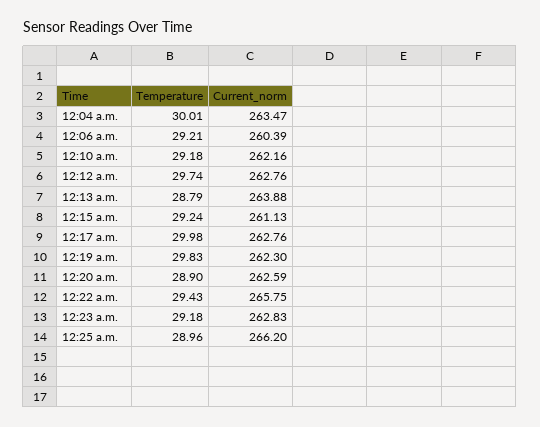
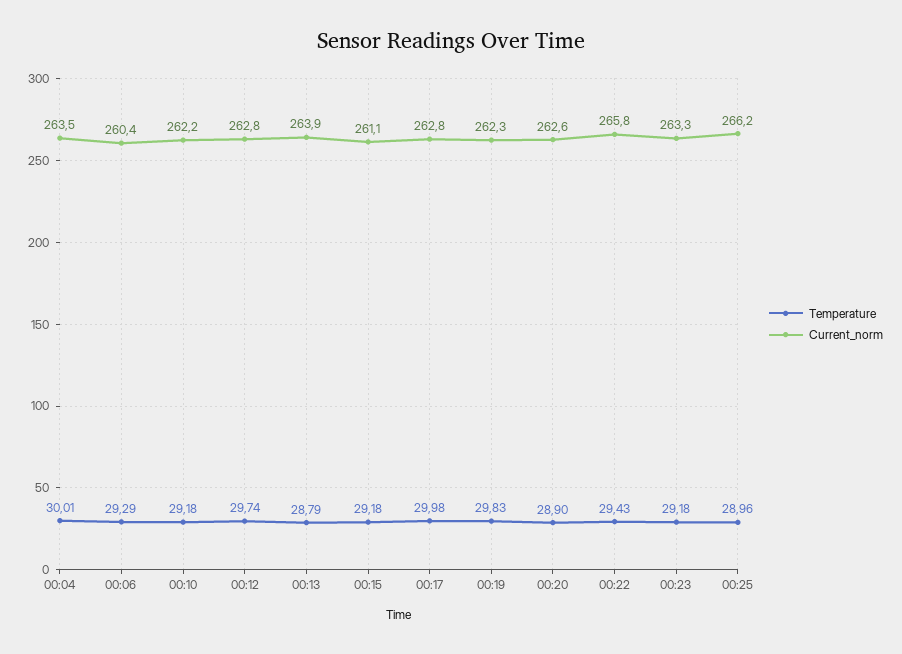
  {
    "Temperature": {
      "12:04 a.m.": 30.01,
-     "12:06 a.m.": 29.21,
+     "12:06 a.m.": 29.29,
      "12:10 a.m.": 29.18,
      "12:12 a.m.": 29.74,
      "12:13 a.m.": 28.79,
-     "12:15 a.m.": 29.24,
+     "12:15 a.m.": 29.18,
      "12:17 a.m.": 29.98,
      "12:19 a.m.": 29.83,
      "12:20 a.m.": 28.9,
      "12:22 a.m.": 29.43,
      "12:23 a.m.": 29.18,
      "12:25 a.m.": 28.96
    },
    "Current_norm": {
      "12:04 a.m.": 263.47,
      "12:06 a.m.": 260.39,
      "12:10 a.m.": 262.16,
      "12:12 a.m.": 262.76,
      "12:13 a.m.": 263.88,
      "12:15 a.m.": 261.13,
      "12:17 a.m.": 262.76,
      "12:19 a.m.": 262.3,
      "12:20 a.m.": 262.59,
      "12:22 a.m.": 265.75,
-     "12:23 a.m.": 262.83,
+     "12:23 a.m.": 263.3,
      "12:25 a.m.": 266.2
    }
  }

